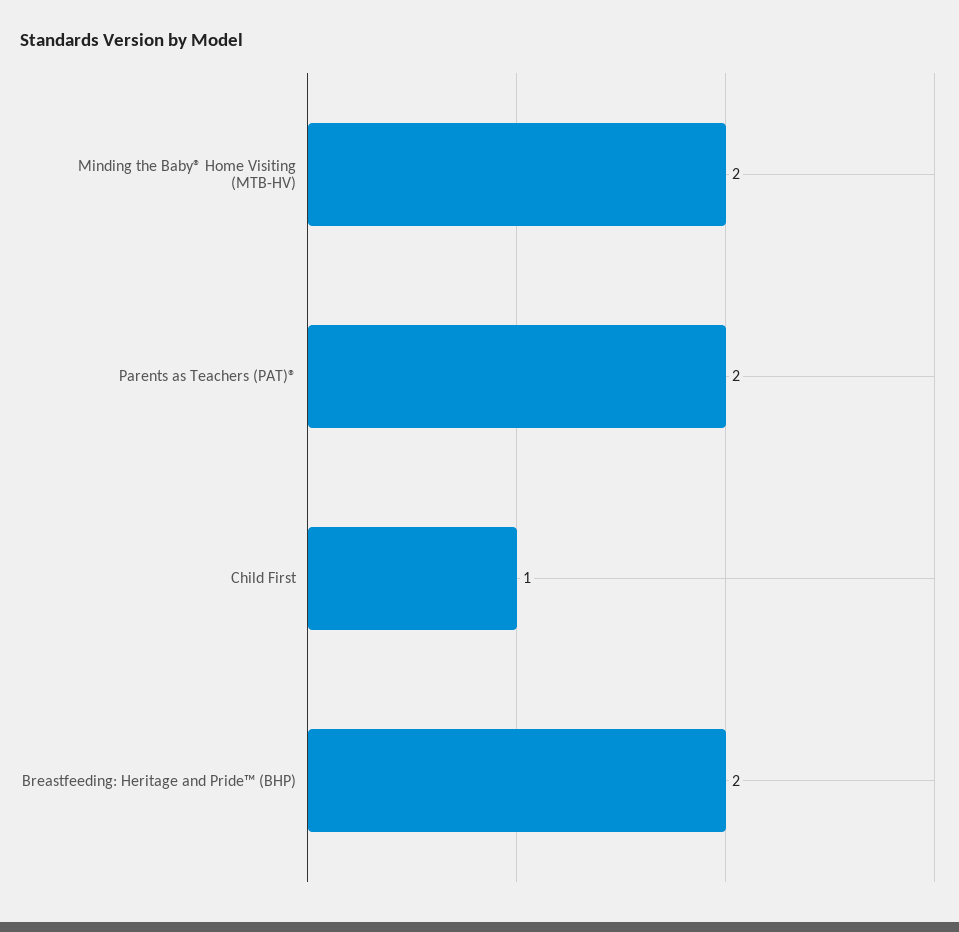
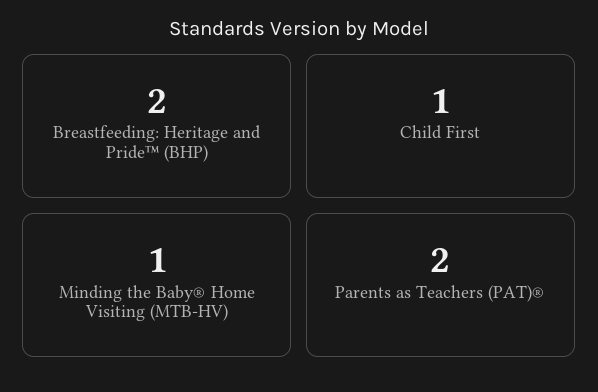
  {
-   "Minding the Baby® Home Visiting (MTB-HV)": 2,
+   "Minding the Baby® Home Visiting (MTB-HV)": 1,
    "Parents as Teachers (PAT)®": 2,
    "Child First": 1,
    "Breastfeeding: Heritage and Pride™ (BHP)": 2
  }

